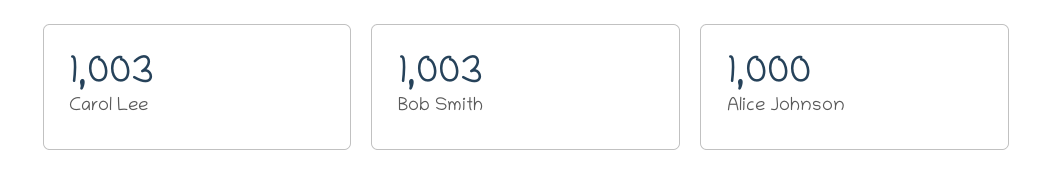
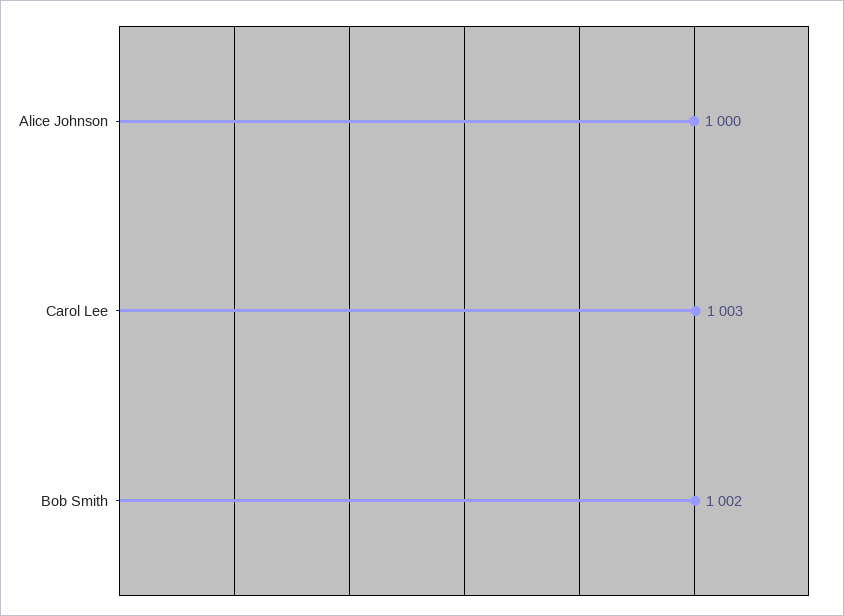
  {
    "Carol Lee": 1003,
-   "Bob Smith": 1003,
+   "Bob Smith": 1002,
    "Alice Johnson": 1000
  }

